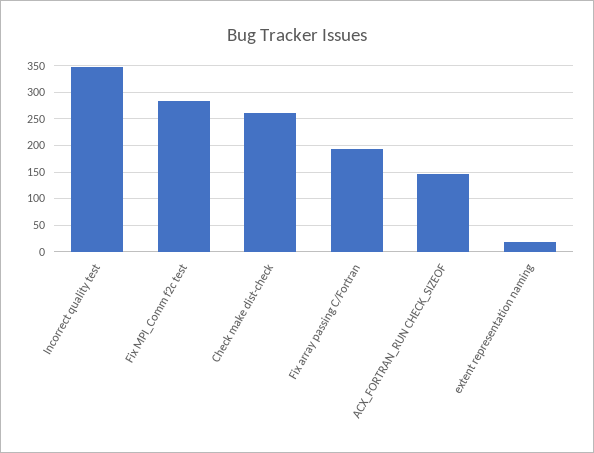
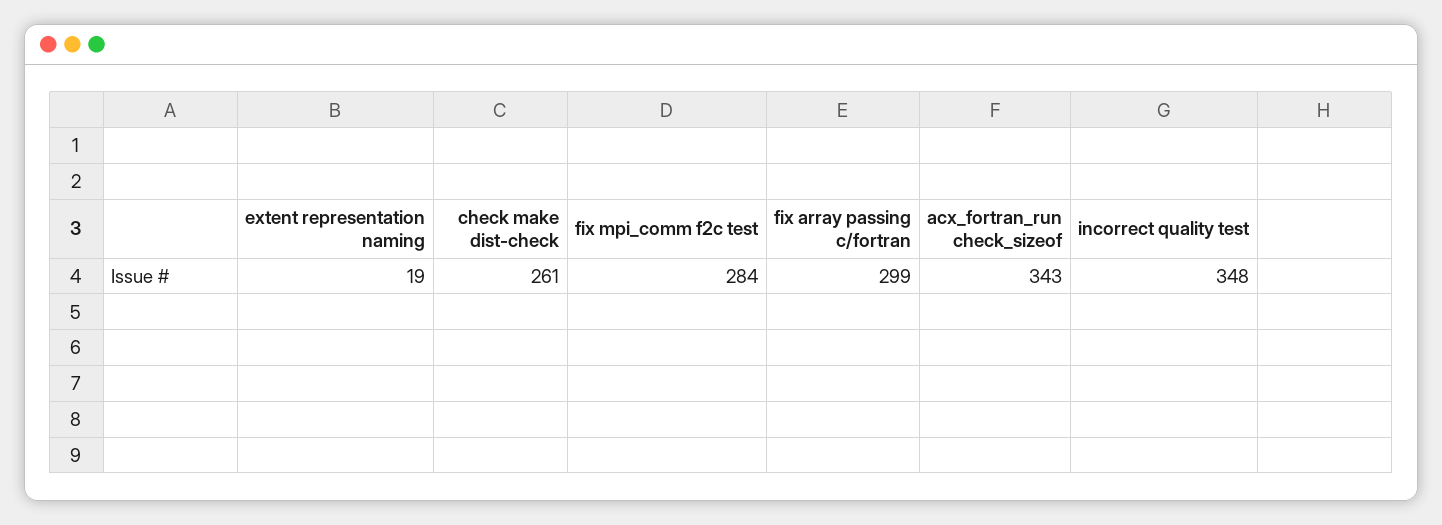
  {
    "Incorrect quality test": 348,
    "Fix MPI_Comm f2c test": 284,
    "Check make dist-check": 261,
-   "Fix array passing C/Fortran": 200,
+   "Fix array passing C/Fortran": 299,
-   "ACX_FORTRAN_RUN CHECK_SIZEOF": 150,
+   "ACX_FORTRAN_RUN CHECK_SIZEOF": 343,
    "extent representation naming": 19
  }

